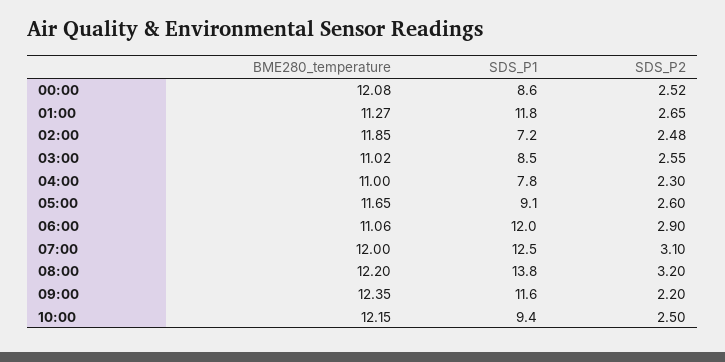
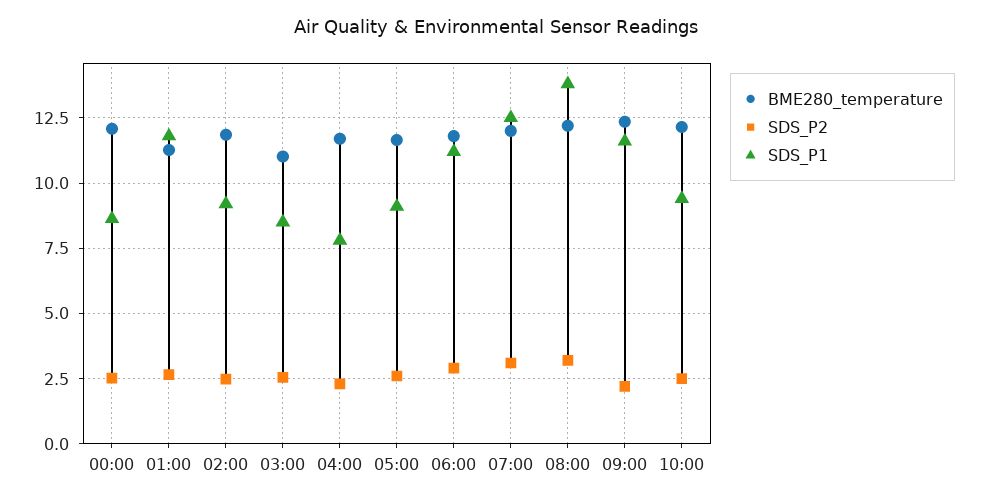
  {
    "BME280_temperature": {
      "00:00": 12.08,
      "01:00": 11.27,
      "02:00": 11.85,
      "03:00": 11.02,
-     "04:00": 11,
+     "04:00": 11.75,
      "05:00": 11.65,
-     "06:00": 11.06,
+     "06:00": 11.75,
      "07:00": 12,
      "08:00": 12.2,
      "09:00": 12.35,
      "10:00": 12.15
    },
    "SDS_P1": {
      "00:00": 8.6,
      "01:00": 11.8,
-     "02:00": 7.2,
+     "02:00": 9.25,
      "03:00": 8.5,
      "04:00": 7.8,
      "05:00": 9.1,
-     "06:00": 12,
+     "06:00": 11.25,
      "07:00": 12.5,
      "08:00": 13.8,
      "09:00": 11.6,
      "10:00": 9.4
    },
    "SDS_P2": {
      "00:00": 2.52,
      "01:00": 2.65,
      "02:00": 2.48,
      "03:00": 2.55,
      "04:00": 2.3,
      "05:00": 2.6,
      "06:00": 2.9,
      "07:00": 3.1,
      "08:00": 3.2,
      "09:00": 2.2,
      "10:00": 2.5
    }
  }

